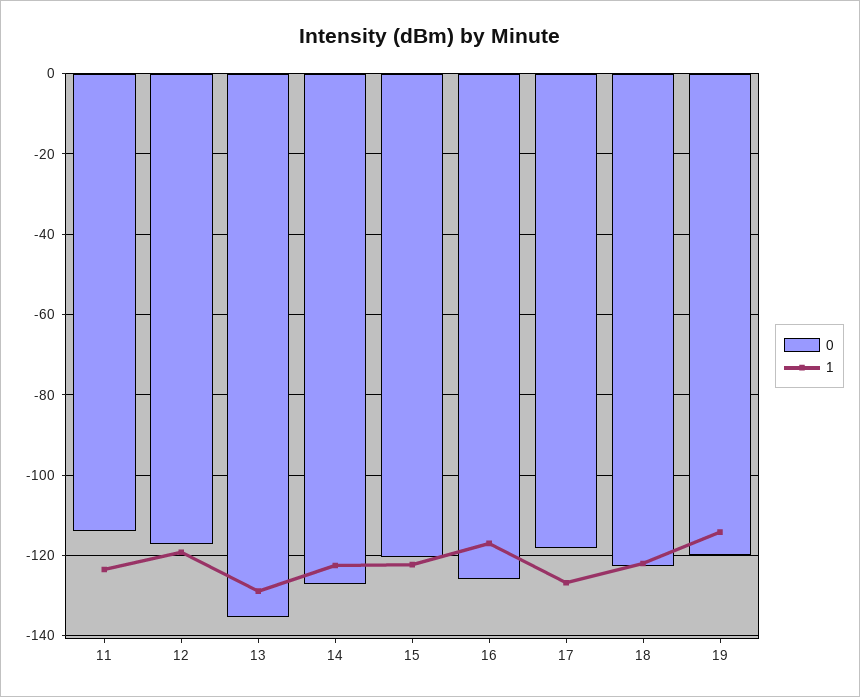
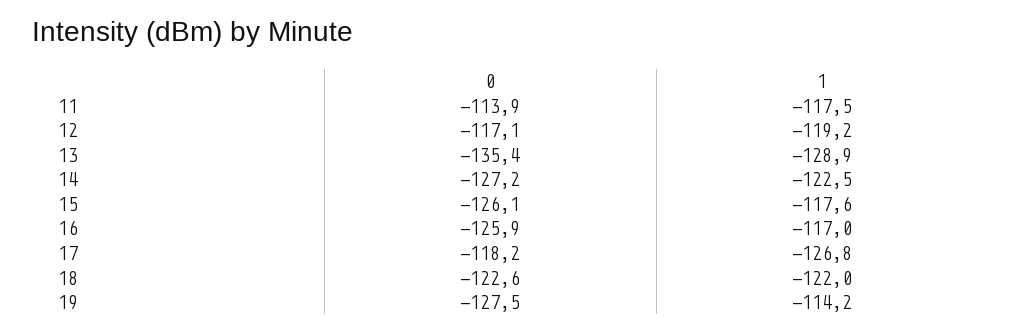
  {
    "0": {
      "11": -113.9,
      "12": -117.1,
      "13": -135.4,
      "14": -127.2,
-     "15": -120,
+     "15": -126.1,
      "16": -125.9,
      "17": -118.2,
      "18": -122.6,
-     "19": -120
+     "19": -127.5
    },
    "1": {
-     "11": -124,
+     "11": -117.5,
      "12": -119.2,
      "13": -128.9,
      "14": -122.5,
-     "15": -122,
+     "15": -117.6,
      "16": -117,
      "17": -126.8,
      "18": -122,
      "19": -114.2
    }
  }

